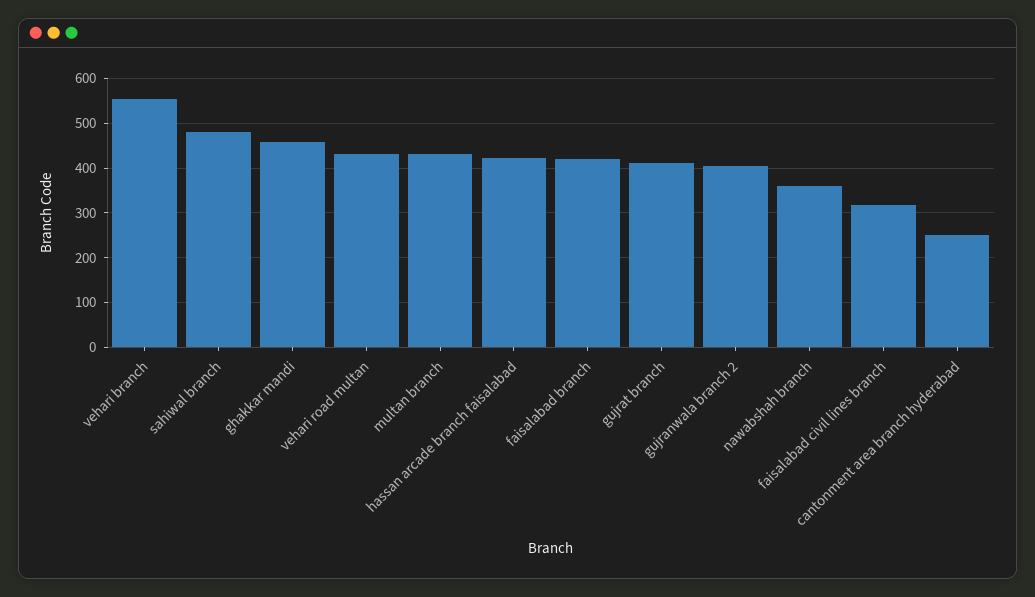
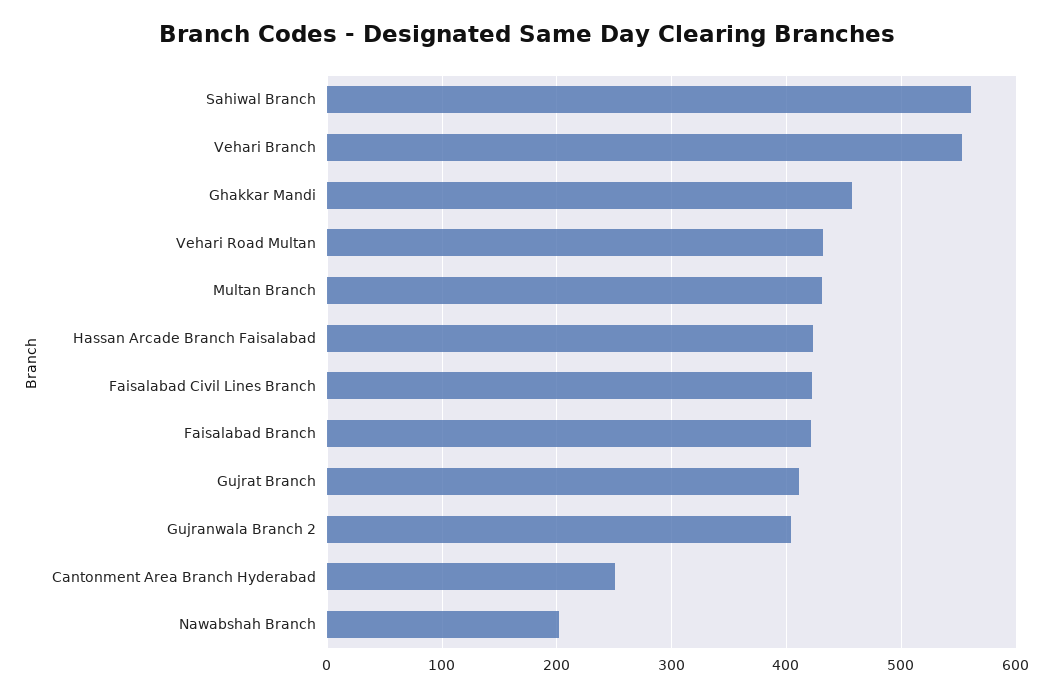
  {
    "vehari branch": 550,
-   "sahiwal branch": 480,
+   "sahiwal branch": 560,
    "ghakkar mandi": 460,
    "vehari road multan": 430,
    "multan branch": 430,
    "hassan arcade branch faisalabad": 420,
    "faisalabad branch": 420,
    "gujrat branch": 410,
    "gujranwala branch 2": 400,
-   "nawabshah branch": 360,
+   "nawabshah branch": 200,
-   "faisalabad civil lines branch": 320,
+   "faisalabad civil lines branch": 420,
    "cantonment area branch hyderabad": 250
  }

